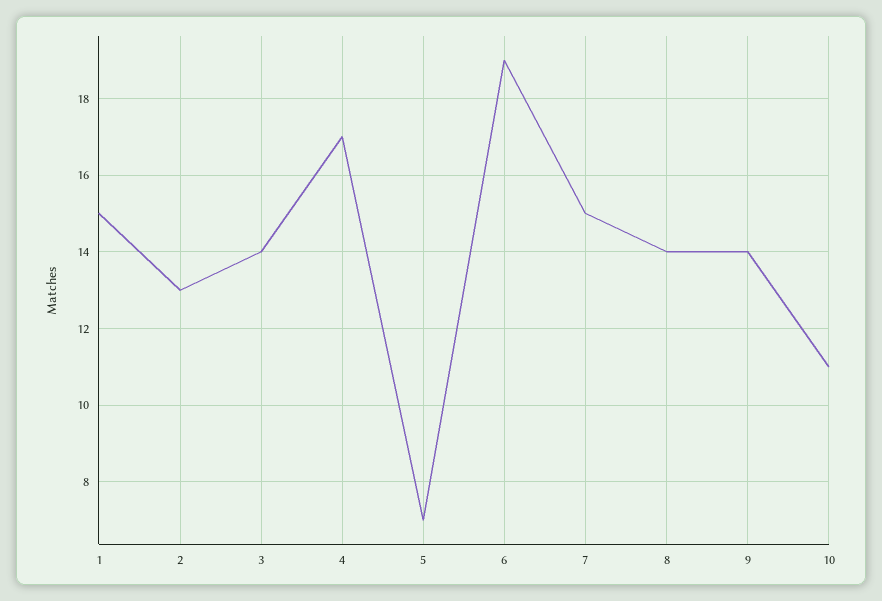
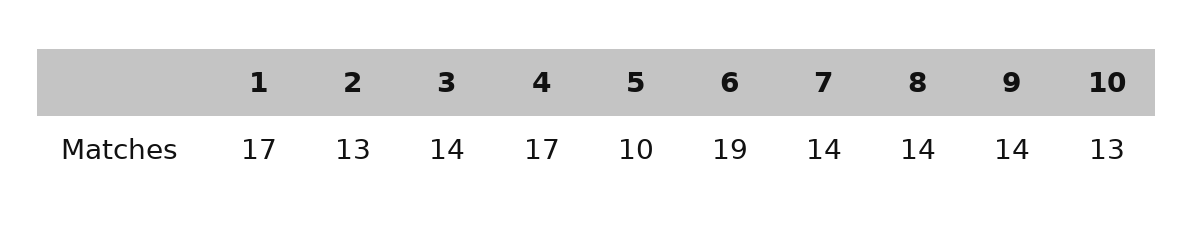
  {
-   "1": 15,
+   "1": 17,
    "2": 13,
    "3": 14,
    "4": 17,
-   "5": 7,
+   "5": 10,
    "6": 19,
-   "7": 15,
+   "7": 14,
    "8": 14,
    "9": 14,
-   "10": 11
+   "10": 13
  }

